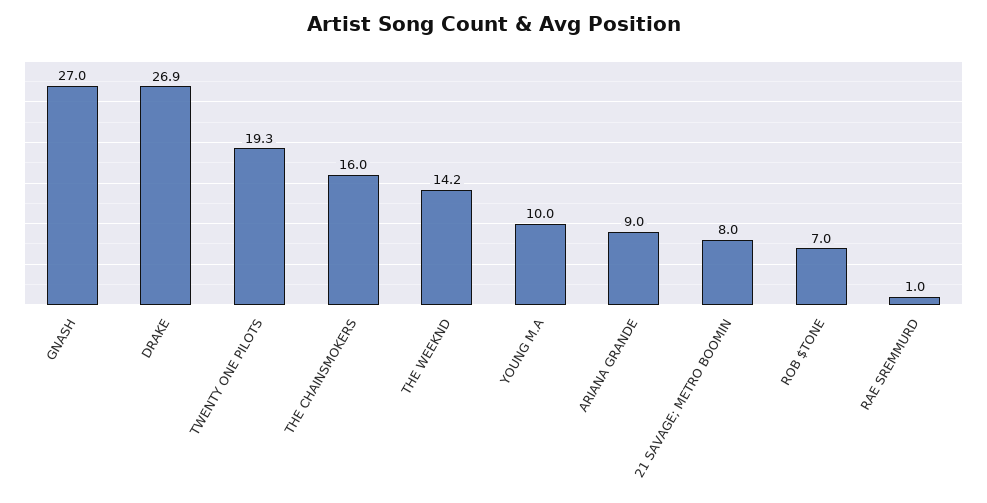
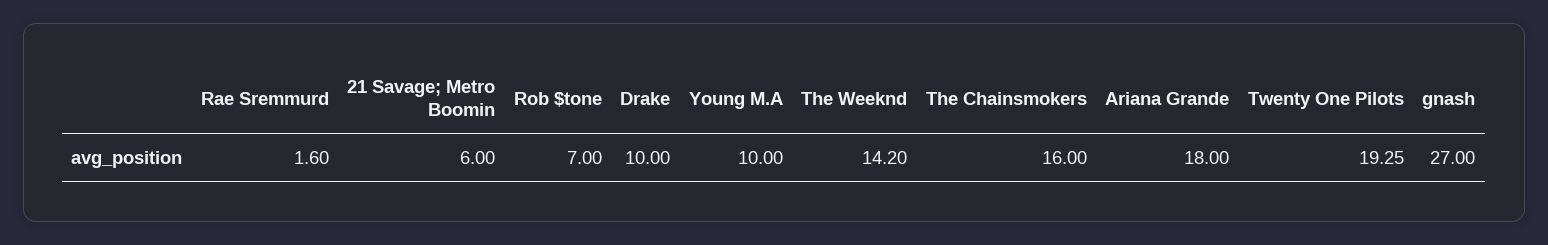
  {
    "GNASH": 27,
-   "DRAKE": 26.9,
+   "DRAKE": 10,
    "TWENTY ONE PILOTS": 19.25,
    "THE CHAINSMOKERS": 16,
    "THE WEEKND": 14.2,
    "YOUNG M.A": 10,
-   "ARIANA GRANDE": 9,
+   "ARIANA GRANDE": 18,
-   "21 SAVAGE; METRO BOOMIN": 8,
+   "21 SAVAGE; METRO BOOMIN": 6,
    "ROB $TONE": 7,
-   "RAE SREMMURD": 1
+   "RAE SREMMURD": 1.6
  }

